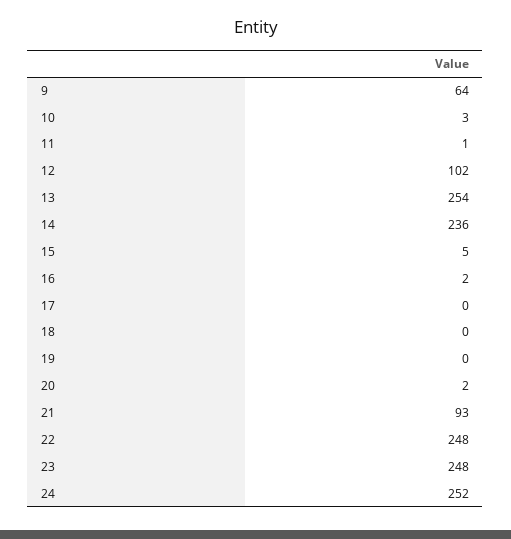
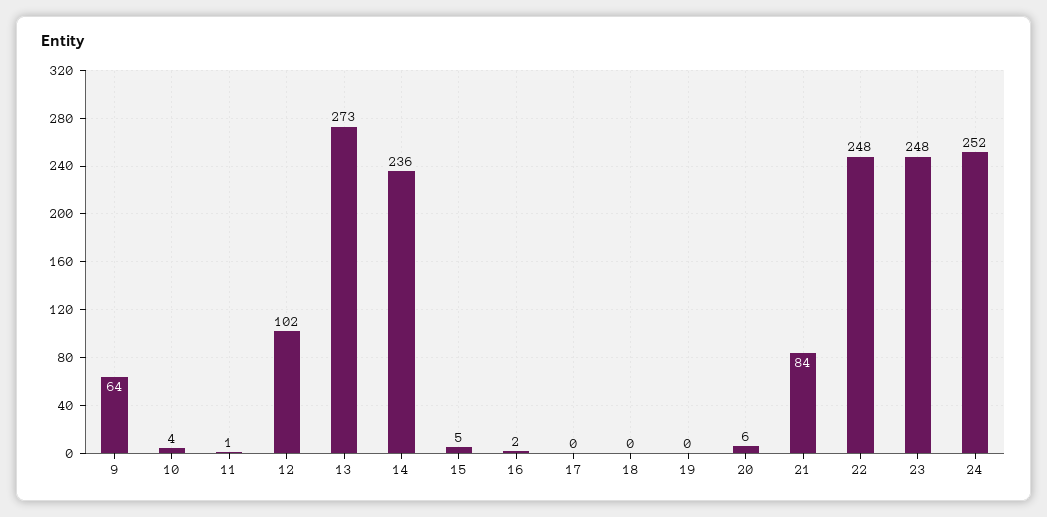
  {
    "9": 64,
-   "10": 3,
+   "10": 4,
    "11": 1,
    "12": 102,
-   "13": 254,
+   "13": 273,
    "14": 236,
    "15": 5,
    "16": 2,
    "17": 0,
    "18": 0,
    "19": 0,
-   "20": 2,
+   "20": 6,
-   "21": 93,
+   "21": 84,
    "22": 248,
    "23": 248,
    "24": 252
  }

